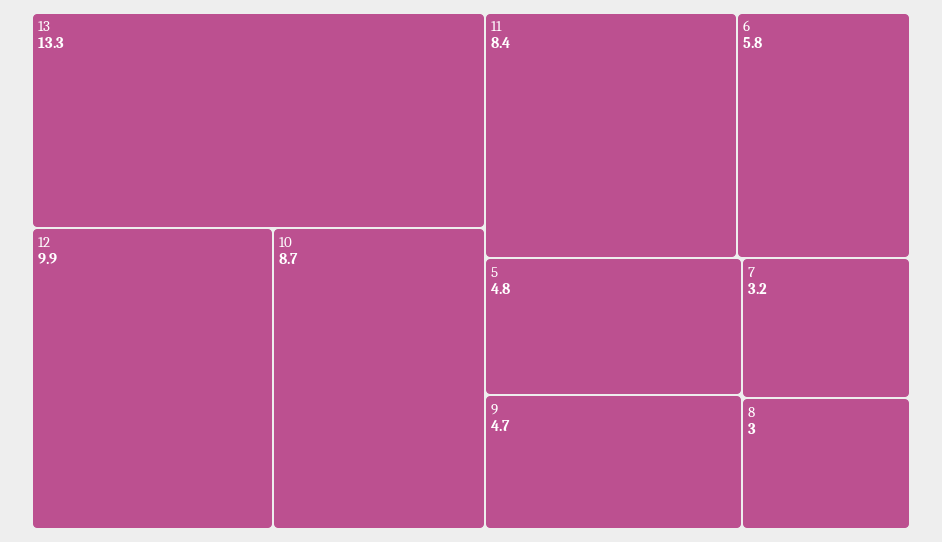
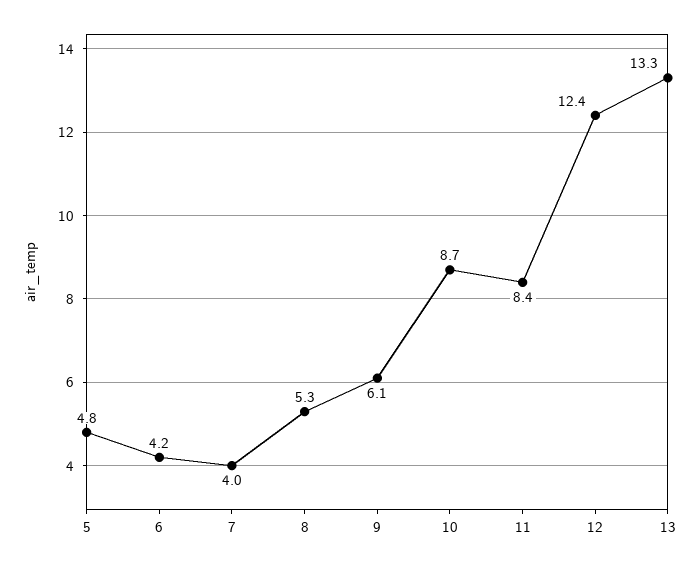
  {
    "13": 13.3,
-   "12": 9.9,
+   "12": 12.4,
    "10": 8.7,
    "11": 8.4,
-   "6": 5.8,
+   "6": 4.2,
    "5": 4.8,
-   "9": 4.7,
+   "9": 6.1,
-   "7": 3.2,
+   "7": 4,
-   "8": 3
+   "8": 5.3
  }

